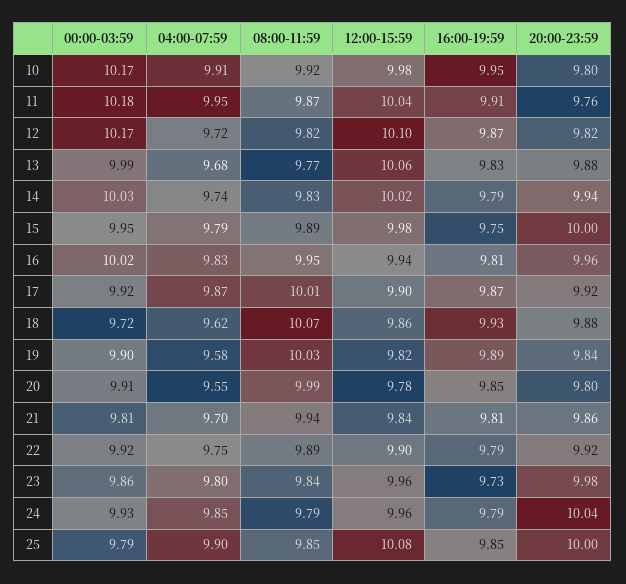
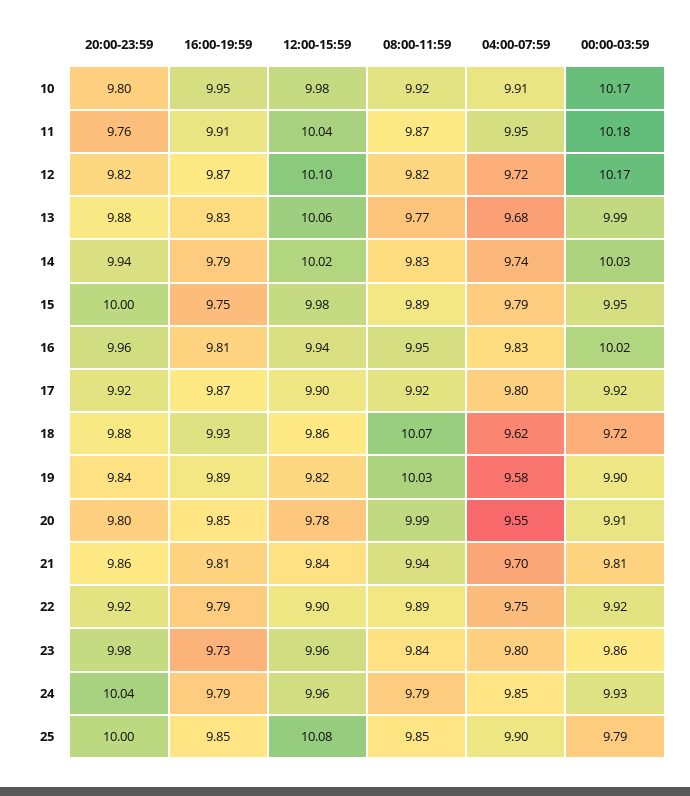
  {
    "00:00-03:59": {
      "10": 10.17,
      "11": 10.18,
      "12": 10.17,
      "13": 9.99,
      "14": 10.03,
      "15": 9.95,
      "16": 10.02,
      "17": 9.92,
      "18": 9.72,
      "19": 9.9,
      "20": 9.91,
      "21": 9.81,
      "22": 9.92,
      "23": 9.86,
      "24": 9.93,
      "25": 9.79
    },
    "04:00-07:59": {
      "10": 9.91,
      "11": 9.95,
      "12": 9.72,
      "13": 9.68,
      "14": 9.74,
      "15": 9.79,
      "16": 9.83,
-     "17": 9.87,
+     "17": 9.8,
      "18": 9.62,
      "19": 9.58,
      "20": 9.55,
      "21": 9.7,
      "22": 9.75,
      "23": 9.8,
      "24": 9.85,
      "25": 9.9
    },
    "08:00-11:59": {
      "10": 9.92,
      "11": 9.87,
      "12": 9.82,
      "13": 9.77,
      "14": 9.83,
      "15": 9.89,
      "16": 9.95,
-     "17": 10.01,
+     "17": 9.92,
      "18": 10.07,
      "19": 10.03,
      "20": 9.99,
      "21": 9.94,
      "22": 9.89,
      "23": 9.84,
      "24": 9.79,
      "25": 9.85
    },
    "12:00-15:59": {
      "10": 9.98,
      "11": 10.04,
      "12": 10.1,
      "13": 10.06,
      "14": 10.02,
      "15": 9.98,
      "16": 9.94,
      "17": 9.9,
      "18": 9.86,
      "19": 9.82,
      "20": 9.78,
      "21": 9.84,
      "22": 9.9,
      "23": 9.96,
      "24": 9.96,
      "25": 10.08
    },
    "16:00-19:59": {
      "10": 9.95,
      "11": 9.91,
      "12": 9.87,
      "13": 9.83,
      "14": 9.79,
      "15": 9.75,
      "16": 9.81,
      "17": 9.87,
      "18": 9.93,
      "19": 9.89,
      "20": 9.85,
      "21": 9.81,
      "22": 9.79,
      "23": 9.73,
      "24": 9.79,
      "25": 9.85
    },
    "20:00-23:59": {
      "10": 9.8,
      "11": 9.76,
      "12": 9.82,
      "13": 9.88,
      "14": 9.94,
      "15": 10,
      "16": 9.96,
      "17": 9.92,
      "18": 9.88,
      "19": 9.84,
      "20": 9.8,
      "21": 9.86,
      "22": 9.92,
      "23": 9.98,
      "24": 10.04,
      "25": 10
    }
  }

